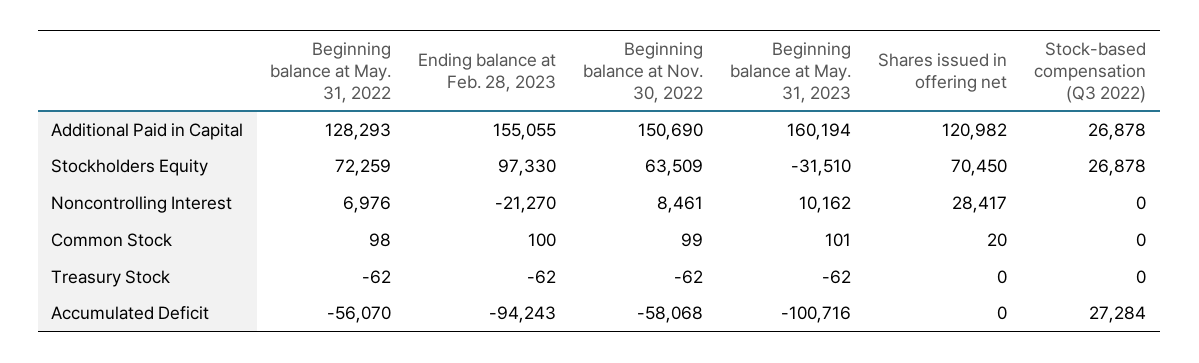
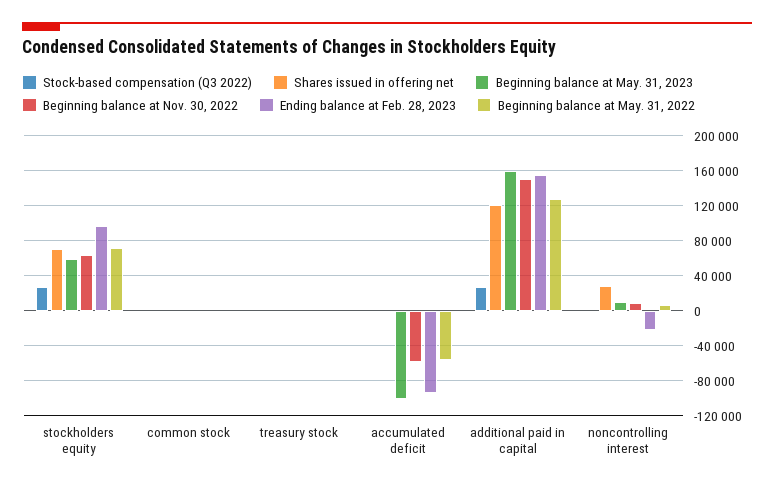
  {
    "Beginning balance at May. 31, 2022": {
      "Additional Paid in Capital": 128293,
      "Stockholders Equity": 72259,
      "Noncontrolling Interest": 6976,
      "Common Stock": 98,
      "Treasury Stock": -62,
      "Accumulated Deficit": -56070
    },
    "Ending balance at Feb. 28, 2023": {
      "Additional Paid in Capital": 155055,
      "Stockholders Equity": 97330,
      "Noncontrolling Interest": -21270,
      "Common Stock": 100,
      "Treasury Stock": -62,
      "Accumulated Deficit": -94243
    },
    "Beginning balance at Nov. 30, 2022": {
      "Additional Paid in Capital": 150690,
      "Stockholders Equity": 63509,
      "Noncontrolling Interest": 8461,
      "Common Stock": 99,
      "Treasury Stock": -62,
      "Accumulated Deficit": -58068
    },
    "Beginning balance at May. 31, 2023": {
      "Additional Paid in Capital": 160194,
-     "Stockholders Equity": -31510,
+     "Stockholders Equity": 60000,
      "Noncontrolling Interest": 10162,
      "Common Stock": 101,
      "Treasury Stock": -62,
      "Accumulated Deficit": -100716
    },
    "Shares issued in offering net": {
      "Additional Paid in Capital": 120982,
      "Stockholders Equity": 70450,
      "Noncontrolling Interest": 28417,
      "Common Stock": 20,
      "Treasury Stock": 0,
      "Accumulated Deficit": 0
    },
    "Stock-based compensation (Q3 2022)": {
      "Additional Paid in Capital": 26878,
      "Stockholders Equity": 26878,
      "Noncontrolling Interest": 0,
      "Common Stock": 0,
      "Treasury Stock": 0,
-     "Accumulated Deficit": 27284
+     "Accumulated Deficit": 0
    }
  }

